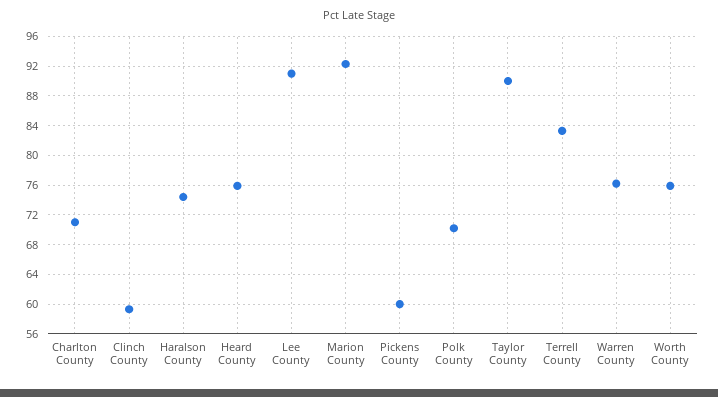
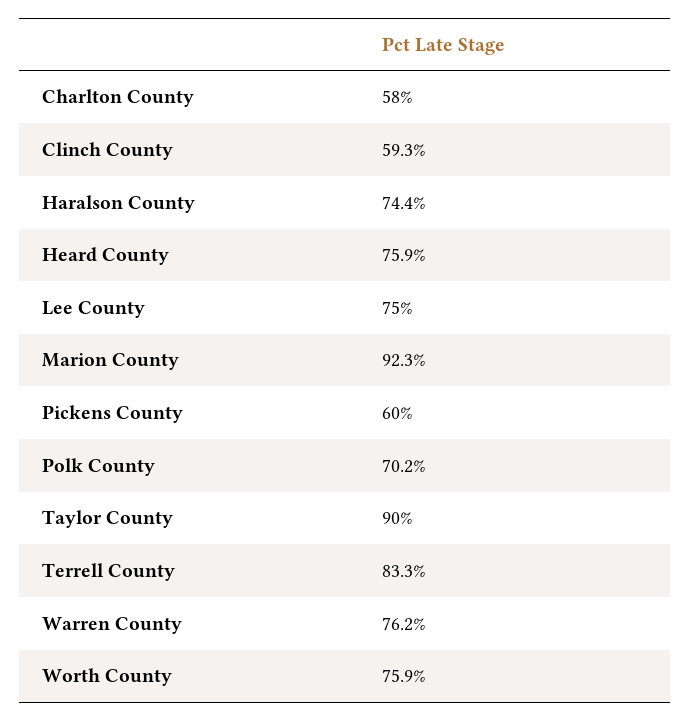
  {
-   "Charlton County": 71,
+   "Charlton County": 58,
    "Clinch County": 59.3,
    "Haralson County": 74.4,
    "Heard County": 75.9,
-   "Lee County": 91,
+   "Lee County": 75,
    "Marion County": 92.3,
    "Pickens County": 60,
    "Polk County": 70.2,
    "Taylor County": 90,
    "Terrell County": 83.3,
    "Warren County": 76.2,
    "Worth County": 75.9
  }

